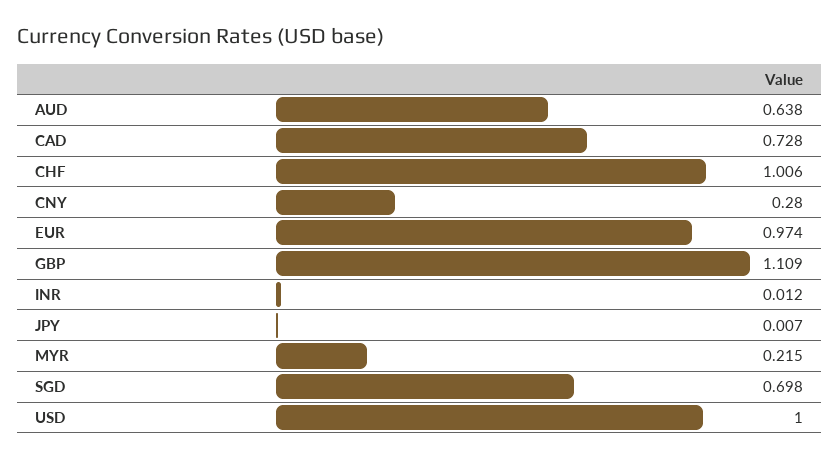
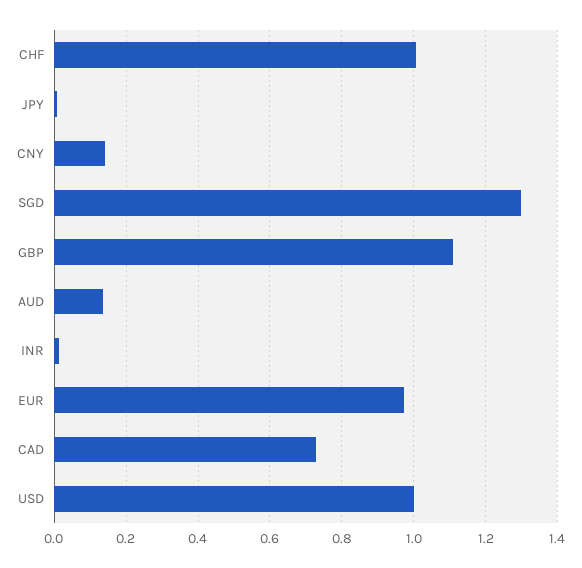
  {
-   "AUD": 0.638,
+   "AUD": 0.14,
    "CAD": 0.728,
    "CHF": 1.006,
-   "CNY": 0.28,
+   "CNY": 0.14,
    "EUR": 0.974,
    "GBP": 1.109,
    "INR": 0.012,
    "JPY": 0.007,
-   "MYR": 0.215,
-   "SGD": 0.698,
+   "SGD": 1.3,
    "USD": 1
  }

